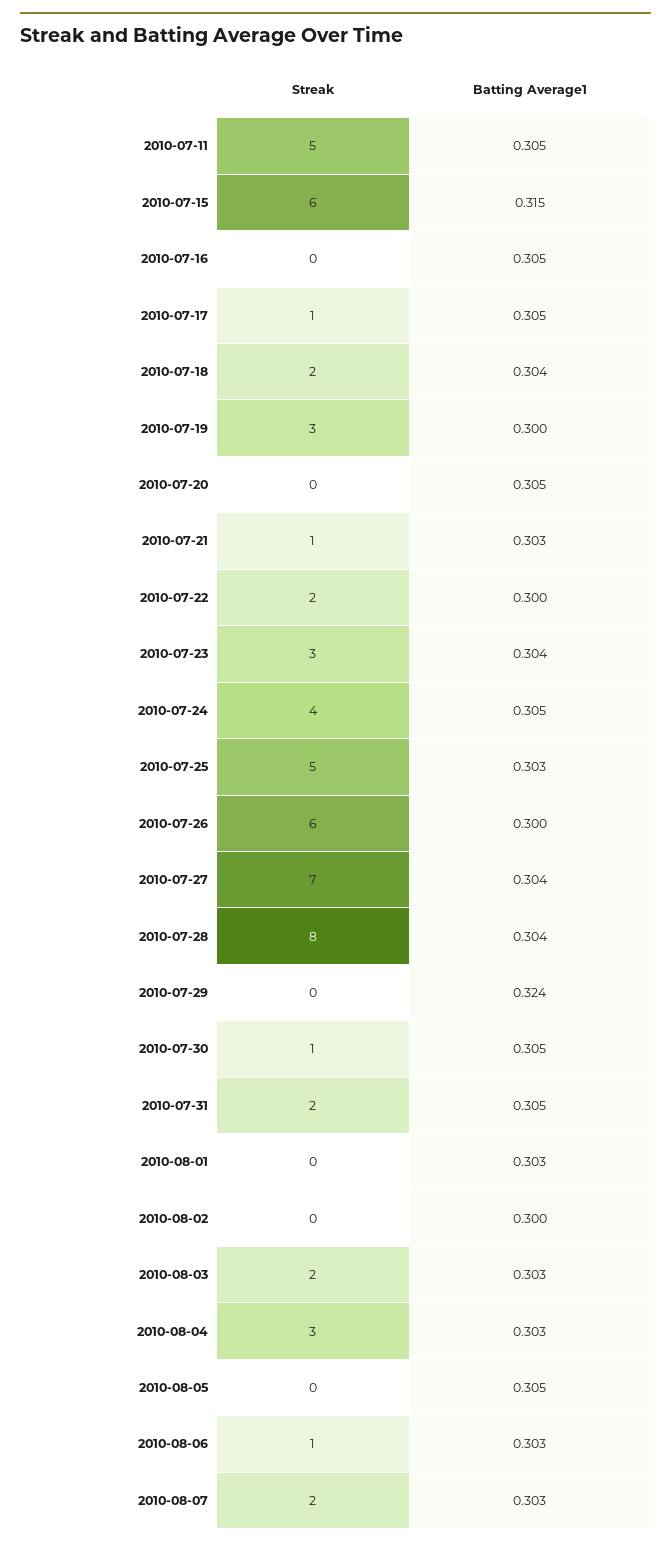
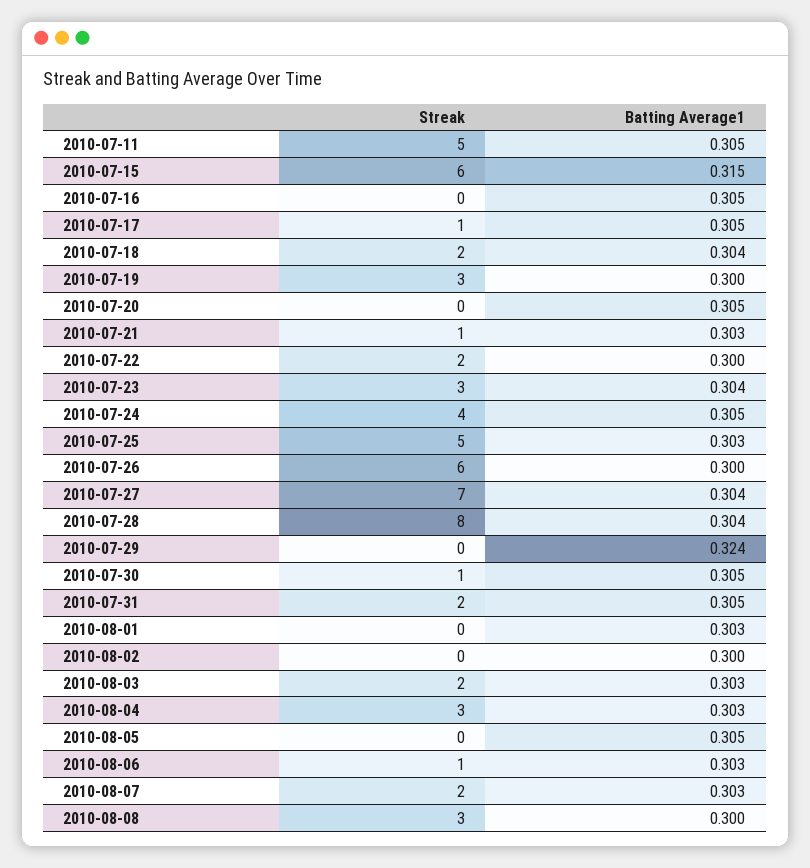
  {
    "Streak": {
      "2010-07-11": 5,
      "2010-07-15": 6,
      "2010-07-16": 0,
      "2010-07-17": 1,
      "2010-07-18": 2,
      "2010-07-19": 3,
      "2010-07-20": 0,
      "2010-07-21": 1,
      "2010-07-22": 2,
      "2010-07-23": 3,
      "2010-07-24": 4,
      "2010-07-25": 5,
      "2010-07-26": 6,
      "2010-07-27": 7,
      "2010-07-28": 8,
      "2010-07-29": 0,
      "2010-07-30": 1,
      "2010-07-31": 2,
      "2010-08-01": 0,
      "2010-08-02": 0,
      "2010-08-03": 2,
      "2010-08-04": 3,
      "2010-08-05": 0,
      "2010-08-06": 1,
-     "2010-08-07": 2
+     "2010-08-07": 2,
+     "2010-08-08": 3
    },
    "Batting Average1": {
      "2010-07-11": 0.305,
      "2010-07-15": 0.315,
      "2010-07-16": 0.305,
      "2010-07-17": 0.305,
      "2010-07-18": 0.304,
      "2010-07-19": 0.3,
      "2010-07-20": 0.305,
      "2010-07-21": 0.303,
      "2010-07-22": 0.3,
      "2010-07-23": 0.304,
      "2010-07-24": 0.305,
      "2010-07-25": 0.303,
      "2010-07-26": 0.3,
      "2010-07-27": 0.304,
      "2010-07-28": 0.304,
      "2010-07-29": 0.324,
      "2010-07-30": 0.305,
      "2010-07-31": 0.305,
      "2010-08-01": 0.303,
      "2010-08-02": 0.3,
      "2010-08-03": 0.303,
      "2010-08-04": 0.303,
      "2010-08-05": 0.305,
      "2010-08-06": 0.303,
-     "2010-08-07": 0.303
+     "2010-08-07": 0.303,
+     "2010-08-08": 0.3
    }
  }

